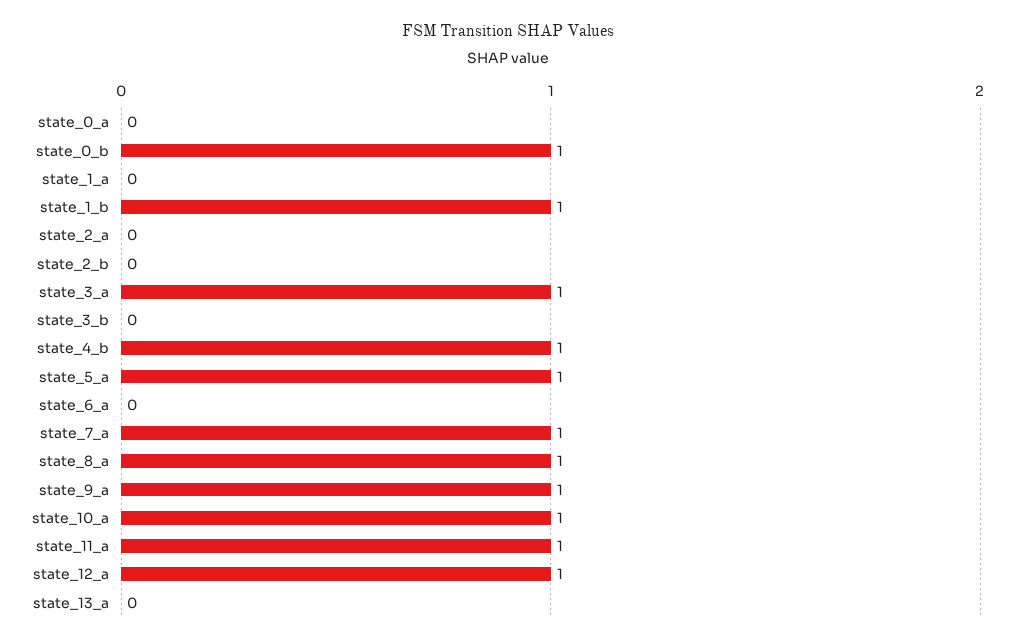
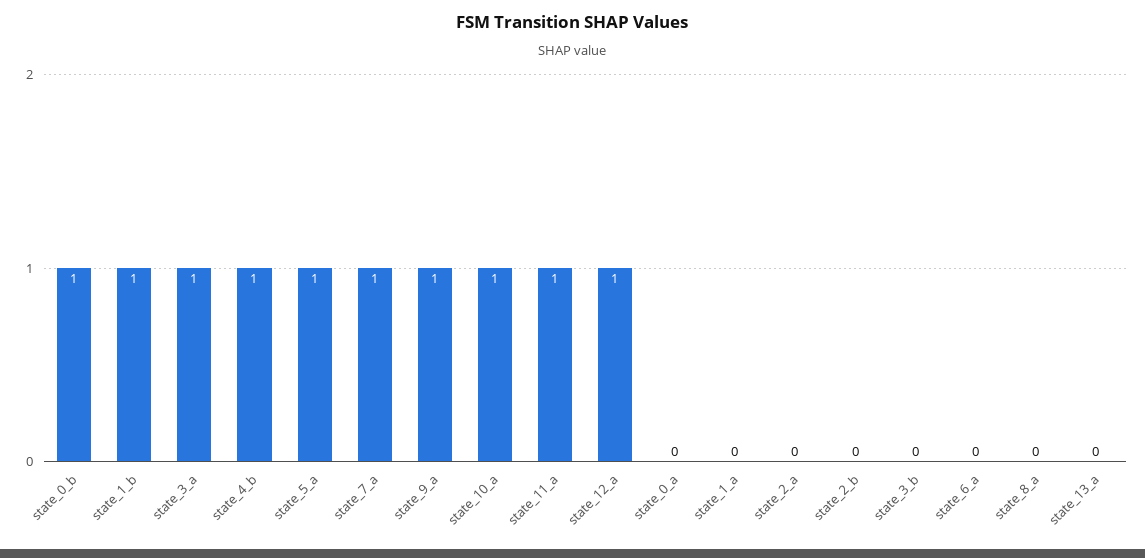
  {
    "state_0_a": 0,
    "state_0_b": 1,
    "state_1_a": 0,
    "state_1_b": 1,
    "state_2_a": 0,
    "state_2_b": 0,
    "state_3_a": 1,
    "state_3_b": 0,
    "state_4_b": 1,
    "state_5_a": 1,
    "state_6_a": 0,
    "state_7_a": 1,
-   "state_8_a": 1,
+   "state_8_a": 0,
    "state_9_a": 1,
    "state_10_a": 1,
    "state_11_a": 1,
    "state_12_a": 1,
    "state_13_a": 0
  }

